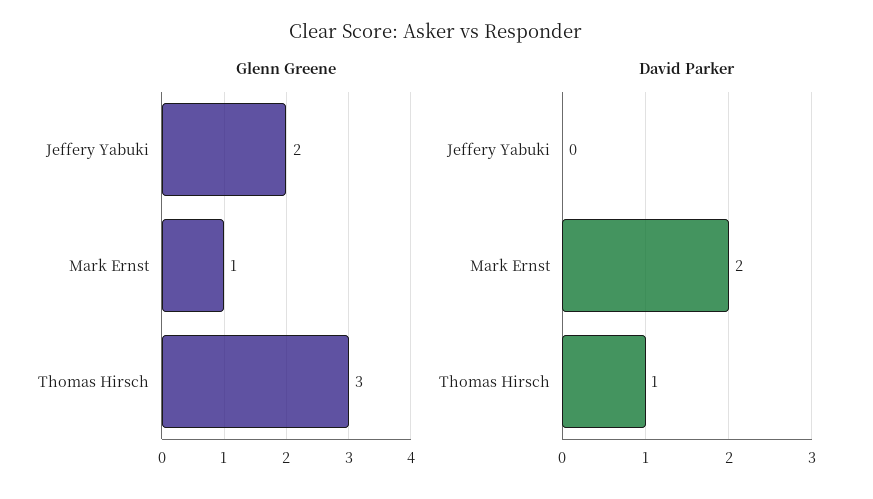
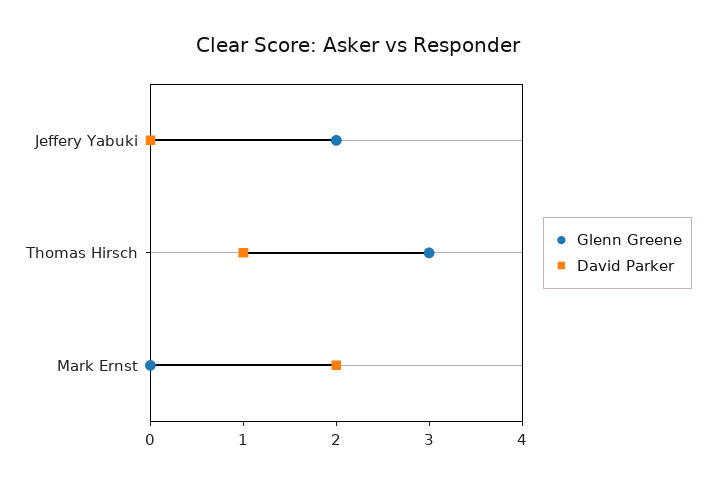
  {
    "Glenn Greene": {
      "Jeffery Yabuki": 2,
-     "Mark Ernst": 1,
+     "Mark Ernst": 0,
      "Thomas Hirsch": 3
    },
    "David Parker": {
      "Jeffery Yabuki": 0,
      "Mark Ernst": 2,
      "Thomas Hirsch": 1
    }
  }

